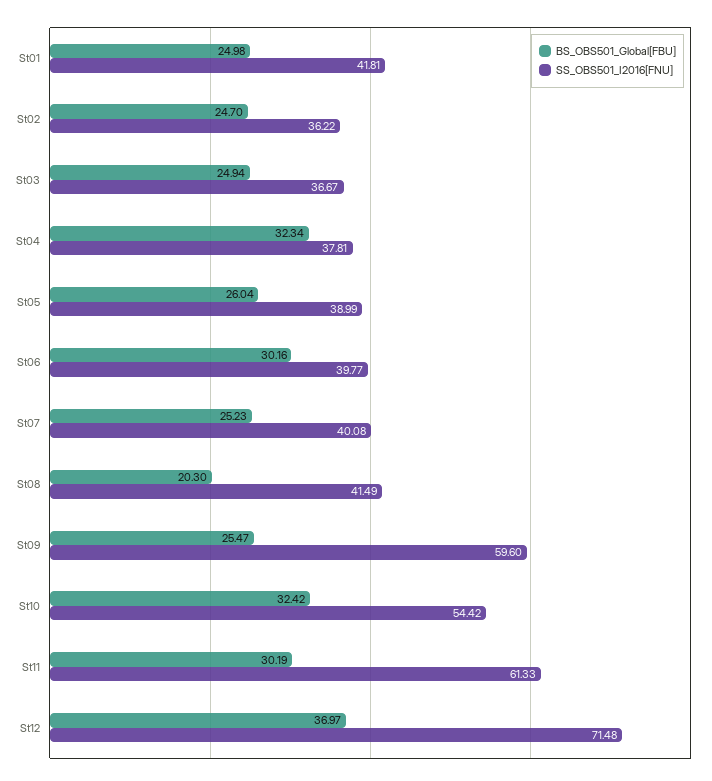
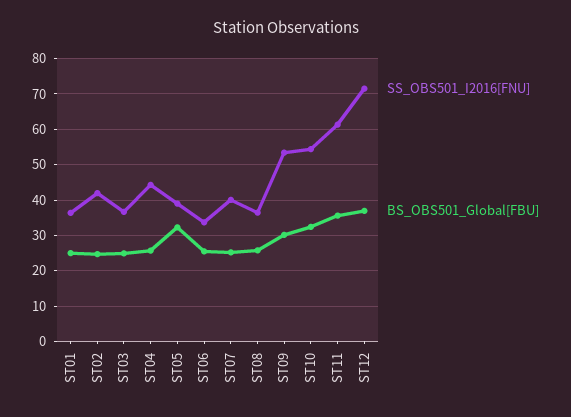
  {
    "BS_OBS501_Global[FBU]": {
      "St01": 24.98,
      "St02": 24.7,
      "St03": 24.94,
-     "St04": 32.34,
+     "St04": 26,
-     "St05": 26.04,
+     "St05": 32,
-     "St06": 30.16,
+     "St06": 26,
      "St07": 25.23,
-     "St08": 20.3,
+     "St08": 26,
-     "St09": 25.47,
+     "St09": 30,
      "St10": 32.42,
-     "St11": 30.19,
+     "St11": 36,
      "St12": 36.97
    },
    "SS_OBS501_I2016[FNU]": {
-     "St01": 41.81,
+     "St01": 36,
-     "St02": 36.22,
+     "St02": 42,
      "St03": 36.67,
-     "St04": 37.81,
+     "St04": 44,
      "St05": 38.99,
-     "St06": 39.77,
+     "St06": 34,
      "St07": 40.08,
-     "St08": 41.49,
+     "St08": 36,
-     "St09": 59.6,
+     "St09": 54,
      "St10": 54.42,
      "St11": 61.33,
      "St12": 71.48
    }
  }

